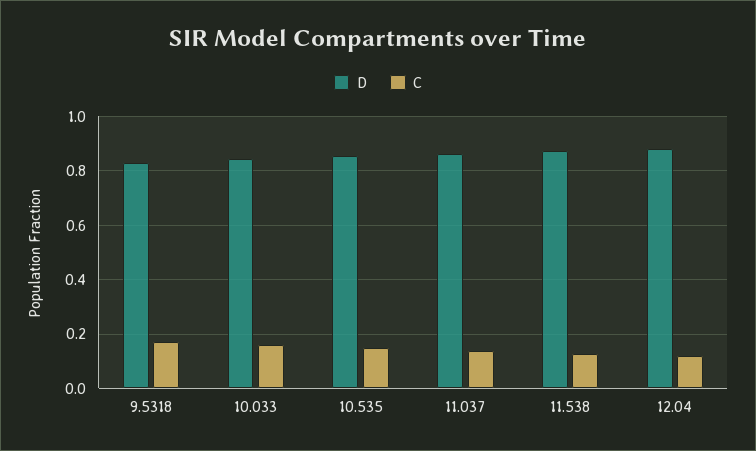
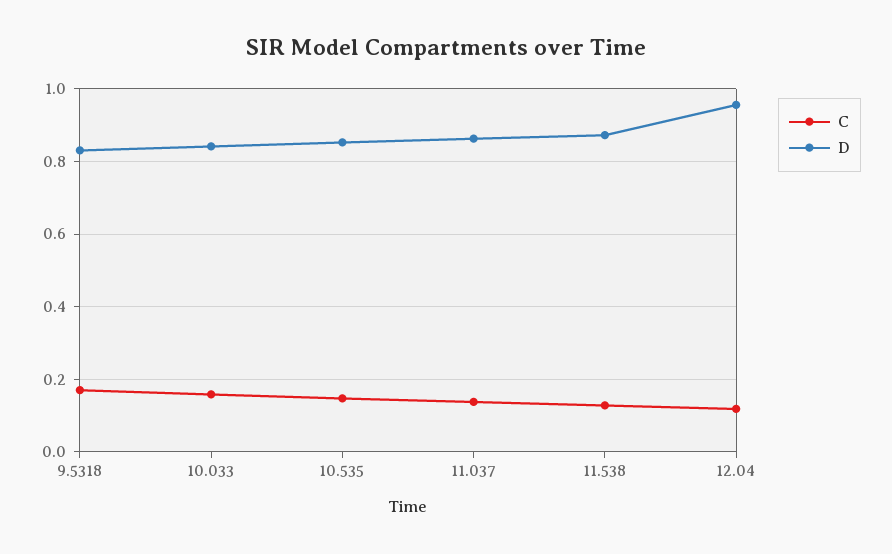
  {
    "D": {
      "9.5318": 0.84,
      "10.033": 0.84,
      "10.535": 0.86,
      "11.037": 0.86,
      "11.538": 0.88,
-     "12.04": 0.875
+     "12.04": 0.96
    },
    "C": {
      "9.5318": 0.16,
      "10.033": 0.16,
      "10.535": 0.14,
      "11.037": 0.14,
      "11.538": 0.12,
      "12.04": 0.12
    }
  }

